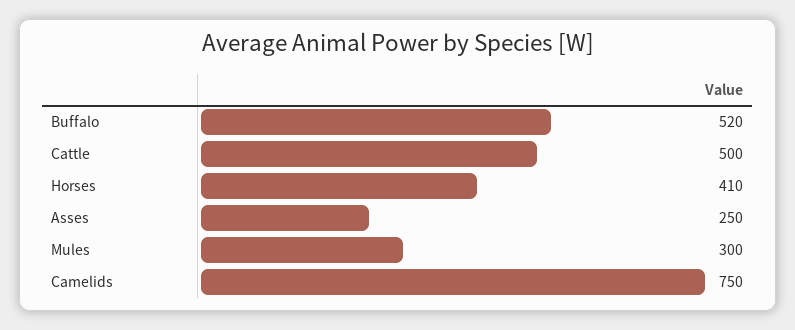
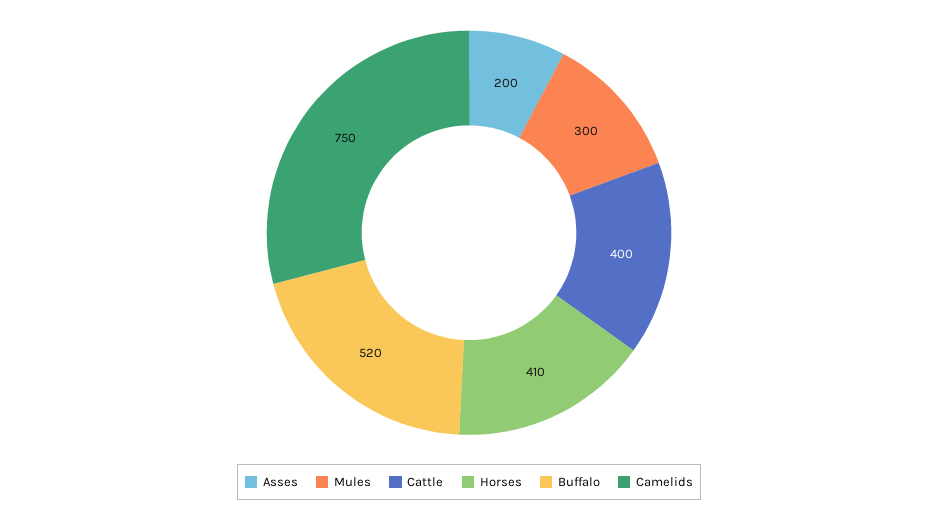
  {
    "Buffalo": 520,
-   "Cattle": 500,
+   "Cattle": 400,
    "Horses": 410,
-   "Asses": 250,
+   "Asses": 200,
    "Mules": 300,
    "Camelids": 750
  }

